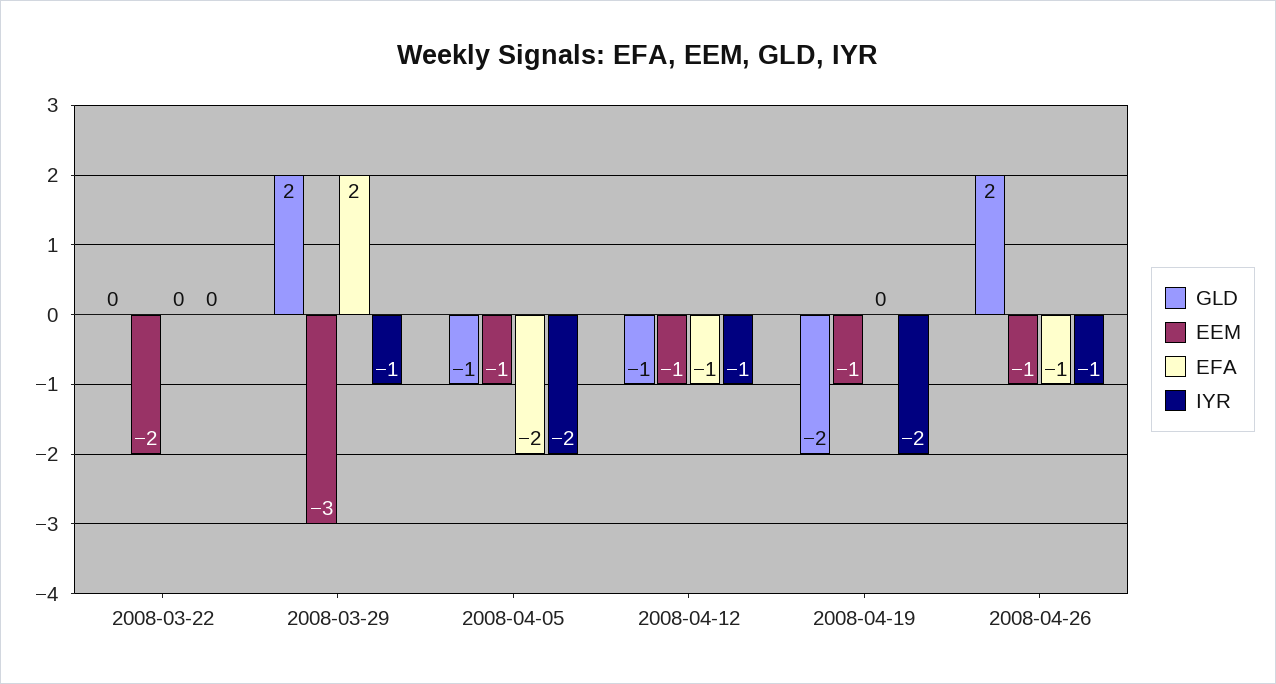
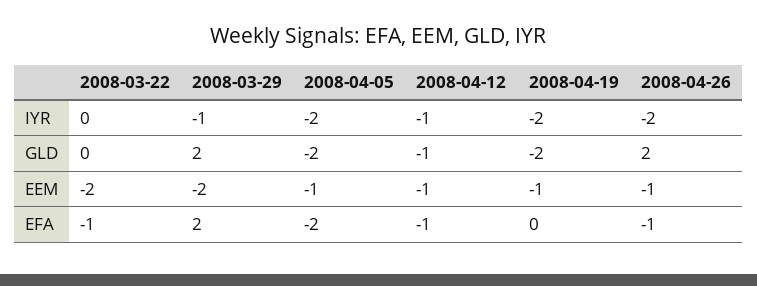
  {
    "GLD": {
      "2008-03-22": 0,
      "2008-03-29": 2,
-     "2008-04-05": -1,
+     "2008-04-05": -2,
      "2008-04-12": -1,
      "2008-04-19": -2,
      "2008-04-26": 2
    },
    "EEM": {
      "2008-03-22": -2,
-     "2008-03-29": -3,
+     "2008-03-29": -2,
      "2008-04-05": -1,
      "2008-04-12": -1,
      "2008-04-19": -1,
      "2008-04-26": -1
    },
    "EFA": {
-     "2008-03-22": 0,
+     "2008-03-22": -1,
      "2008-03-29": 2,
      "2008-04-05": -2,
      "2008-04-12": -1,
      "2008-04-19": 0,
      "2008-04-26": -1
    },
    "IYR": {
      "2008-03-22": 0,
      "2008-03-29": -1,
      "2008-04-05": -2,
      "2008-04-12": -1,
      "2008-04-19": -2,
-     "2008-04-26": -1
+     "2008-04-26": -2
    }
  }

